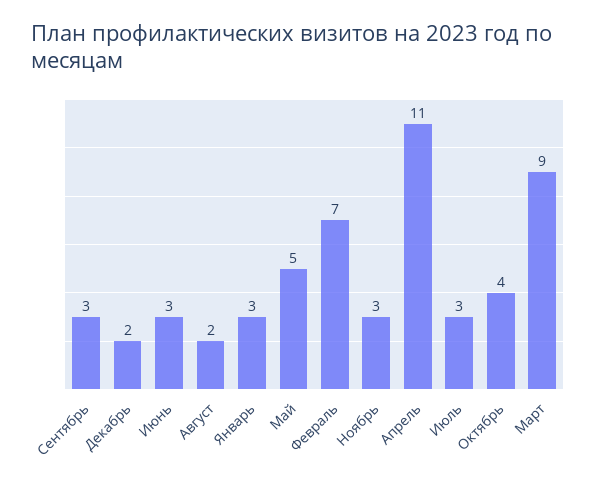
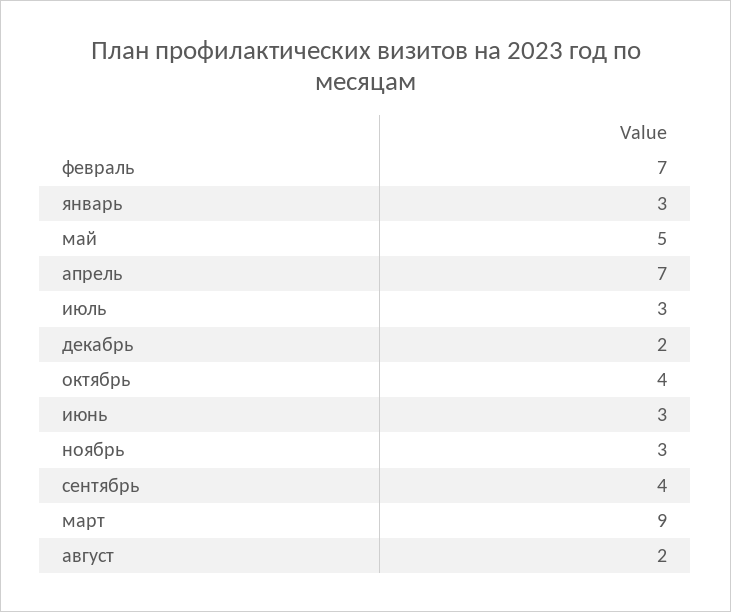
  {
-   "Сентябрь": 3,
+   "Сентябрь": 4,
    "Декабрь": 2,
    "Июнь": 3,
    "Август": 2,
    "Январь": 3,
    "Май": 5,
    "Февраль": 7,
    "Ноябрь": 3,
-   "Апрель": 11,
+   "Апрель": 7,
    "Июль": 3,
    "Октябрь": 4,
    "Март": 9
  }

